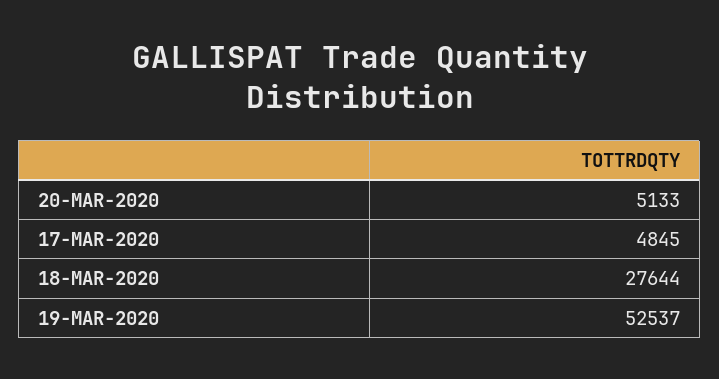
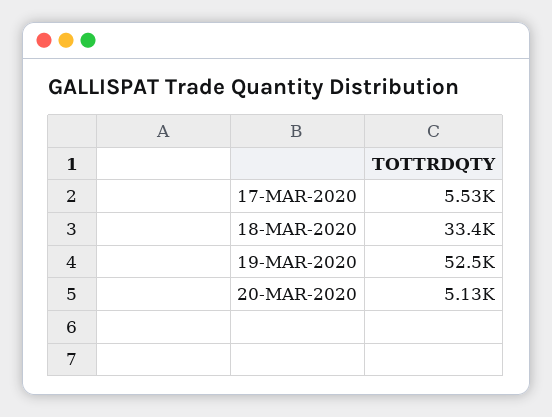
  {
    "20-MAR-2020": 5133,
-   "17-MAR-2020": 4845,
+   "17-MAR-2020": 5530,
-   "18-MAR-2020": 27644,
+   "18-MAR-2020": 33400,
    "19-MAR-2020": 52537
  }

